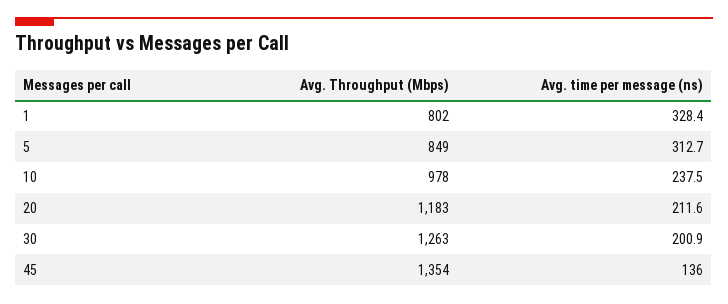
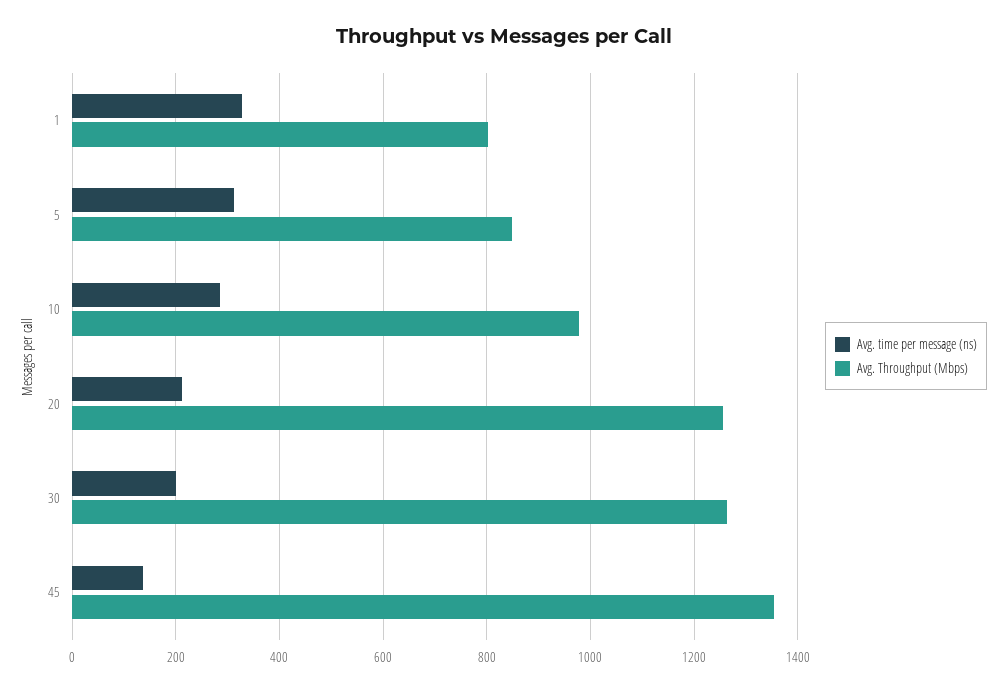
  {
    "Avg. Throughput (Mbps)": {
      "1": 802,
      "5": 849,
      "10": 978,
-     "20": 1183,
+     "20": 1260,
      "30": 1263,
      "45": 1354
    },
    "Avg. time per message (ns)": {
      "1": 328.4,
      "5": 312.7,
-     "10": 237.5,
+     "10": 280,
      "20": 211.6,
      "30": 200.9,
      "45": 136
    }
  }

